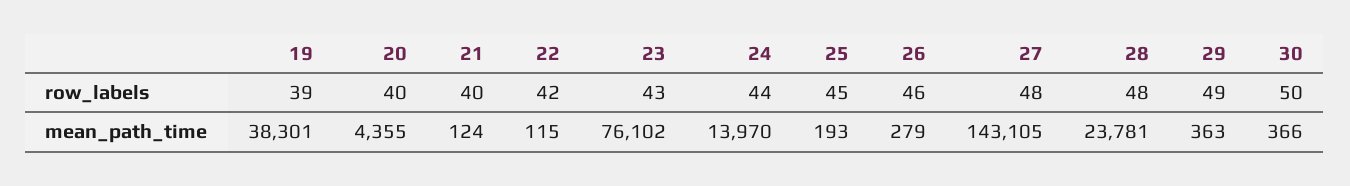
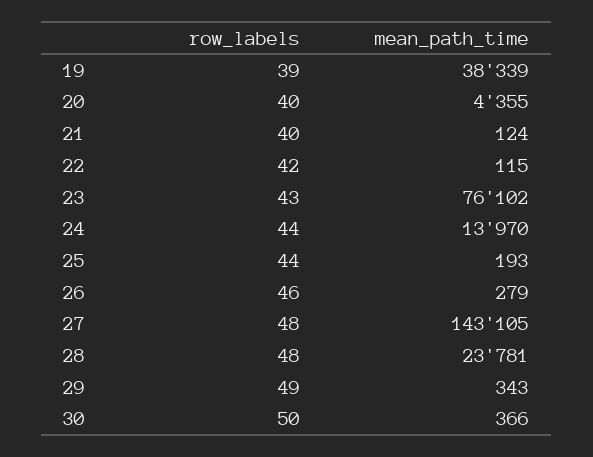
  {
    "19": {
      "row_labels": 39,
-     "mean_path_time": 38301
+     "mean_path_time": 38339
    },
    "20": {
      "row_labels": 40,
      "mean_path_time": 4355
    },
    "21": {
      "row_labels": 40,
      "mean_path_time": 124
    },
    "22": {
      "row_labels": 42,
      "mean_path_time": 115
    },
    "23": {
      "row_labels": 43,
      "mean_path_time": 76102
    },
    "24": {
      "row_labels": 44,
      "mean_path_time": 13970
    },
    "25": {
-     "row_labels": 45,
+     "row_labels": 44,
      "mean_path_time": 193
    },
    "26": {
      "row_labels": 46,
      "mean_path_time": 279
    },
    "27": {
      "row_labels": 48,
      "mean_path_time": 143105
    },
    "28": {
      "row_labels": 48,
      "mean_path_time": 23781
    },
    "29": {
      "row_labels": 49,
-     "mean_path_time": 363
+     "mean_path_time": 343
    },
    "30": {
      "row_labels": 50,
      "mean_path_time": 366
    }
  }

